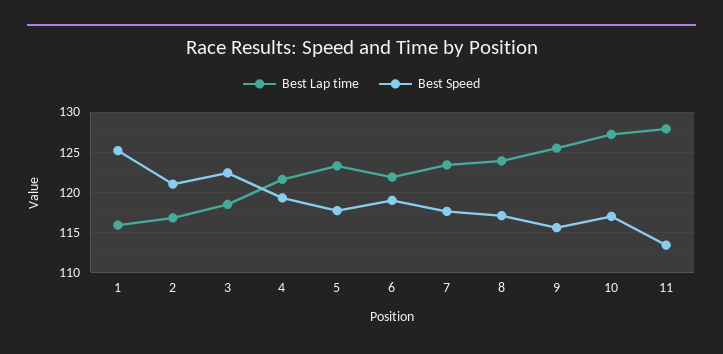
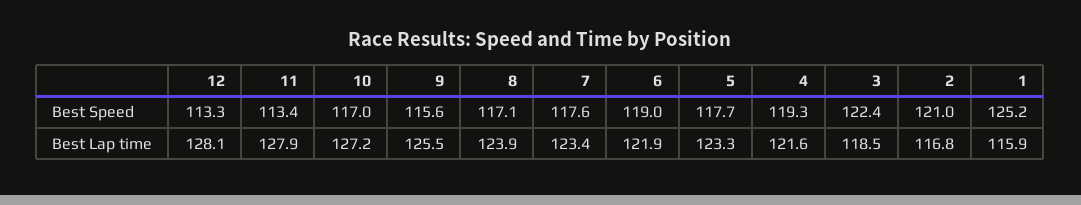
  {
    "Best Lap time": {
      "1": 115.9,
      "2": 116.8,
      "3": 118.5,
      "4": 121.6,
      "5": 123.3,
      "6": 121.9,
      "7": 123.4,
      "8": 123.9,
      "9": 125.5,
      "10": 127.2,
-     "11": 127.9
+     "11": 127.9,
+     "12": 128.1
    },
    "Best Speed": {
      "1": 125.2,
      "2": 121,
      "3": 122.4,
      "4": 119.3,
      "5": 117.7,
      "6": 119,
      "7": 117.6,
      "8": 117.1,
      "9": 115.6,
      "10": 117,
-     "11": 113.4
+     "11": 113.4,
+     "12": 113.3
    }
  }

